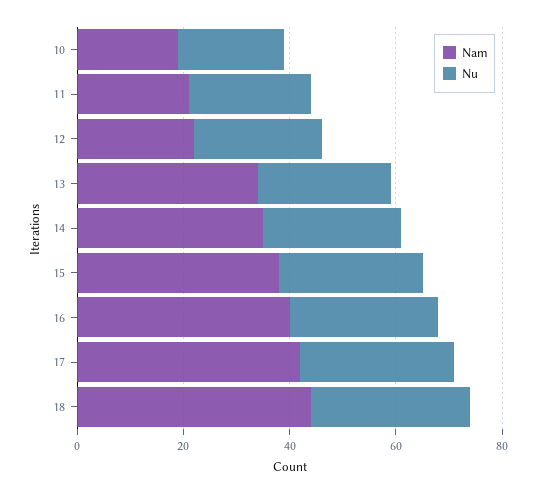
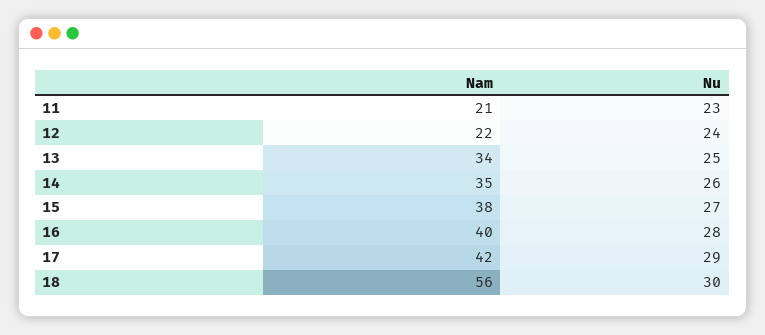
  {
    "Nam": {
-     "10": 20,
      "11": 21,
      "12": 22,
      "13": 34,
      "14": 35,
      "15": 38,
      "16": 40,
      "17": 42,
-     "18": 45
+     "18": 56
    },
    "Nu": {
-     "10": 20,
      "11": 23,
      "12": 24,
      "13": 25,
      "14": 26,
      "15": 27,
      "16": 28,
      "17": 29,
      "18": 30
    }
  }

